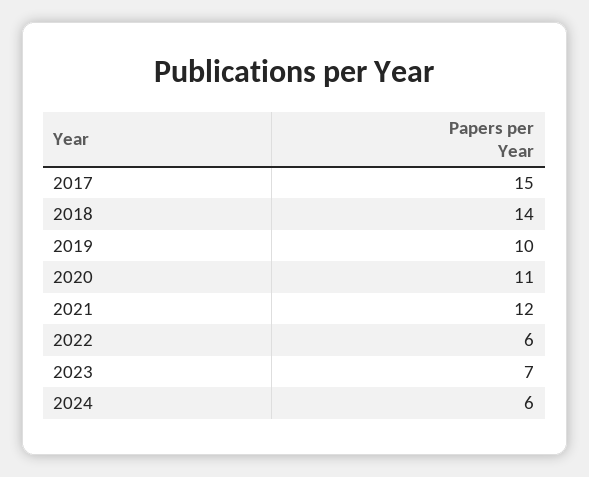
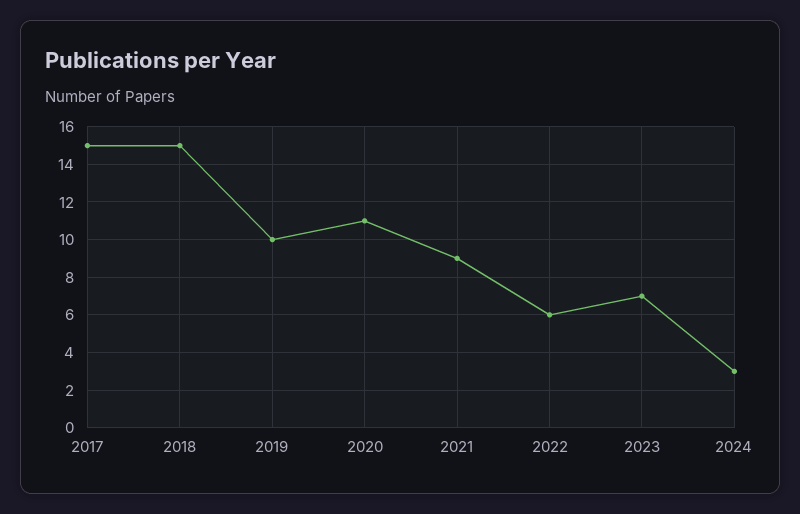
  {
    "2017": 15,
-   "2018": 14,
+   "2018": 15,
    "2019": 10,
    "2020": 11,
-   "2021": 12,
+   "2021": 9,
    "2022": 6,
    "2023": 7,
-   "2024": 6
+   "2024": 3
  }

